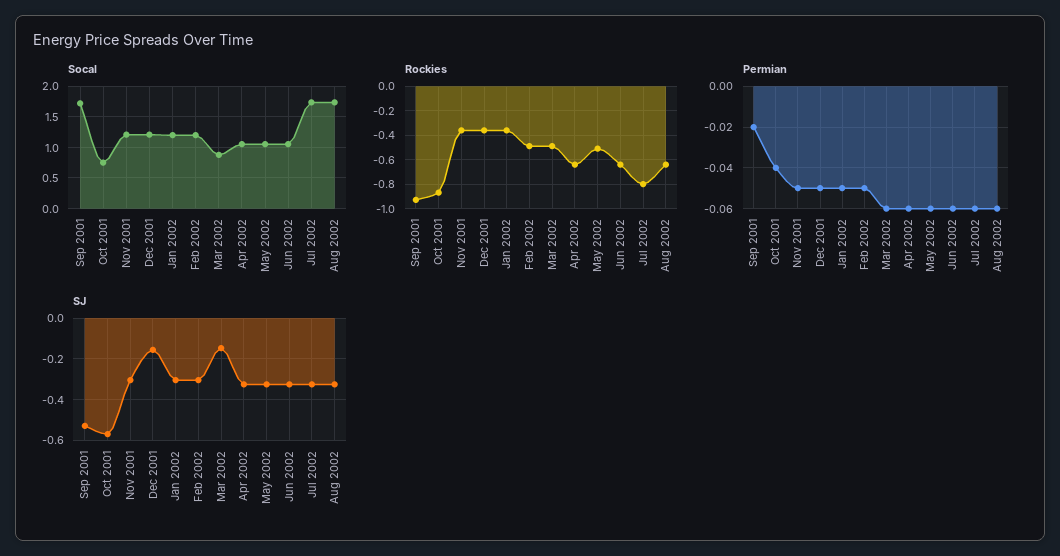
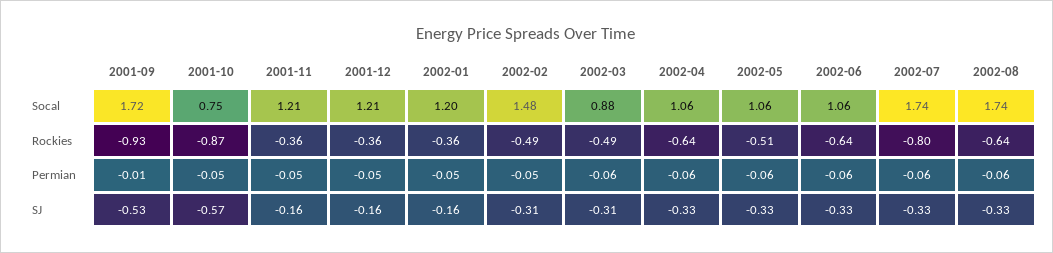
  {
    "Socal": {
      "Sep 2001": 1.72,
      "Oct 2001": 0.75,
      "Nov 2001": 1.21,
      "Dec 2001": 1.21,
      "Jan 2002": 1.2,
-     "Feb 2002": 1.2,
+     "Feb 2002": 1.48,
      "Mar 2002": 0.88,
      "Apr 2002": 1.06,
      "May 2002": 1.06,
      "Jun 2002": 1.06,
      "Jul 2002": 1.74,
      "Aug 2002": 1.74
    },
    "Rockies": {
      "Sep 2001": -0.93,
      "Oct 2001": -0.87,
      "Nov 2001": -0.36,
      "Dec 2001": -0.36,
      "Jan 2002": -0.36,
      "Feb 2002": -0.49,
      "Mar 2002": -0.49,
      "Apr 2002": -0.64,
      "May 2002": -0.51,
      "Jun 2002": -0.64,
      "Jul 2002": -0.8,
      "Aug 2002": -0.64
    },
    "Permian": {
-     "Sep 2001": -0.02,
+     "Sep 2001": -0.01,
-     "Oct 2001": -0.04,
+     "Oct 2001": -0.05,
      "Nov 2001": -0.05,
      "Dec 2001": -0.05,
      "Jan 2002": -0.05,
      "Feb 2002": -0.05,
      "Mar 2002": -0.06,
      "Apr 2002": -0.06,
      "May 2002": -0.06,
      "Jun 2002": -0.06,
      "Jul 2002": -0.06,
      "Aug 2002": -0.06
    },
    "SJ": {
      "Sep 2001": -0.53,
      "Oct 2001": -0.57,
-     "Nov 2001": -0.3,
+     "Nov 2001": -0.16,
      "Dec 2001": -0.16,
-     "Jan 2002": -0.3,
+     "Jan 2002": -0.16,
      "Feb 2002": -0.31,
-     "Mar 2002": -0.15,
+     "Mar 2002": -0.31,
      "Apr 2002": -0.33,
      "May 2002": -0.33,
      "Jun 2002": -0.33,
      "Jul 2002": -0.33,
      "Aug 2002": -0.33
    }
  }

